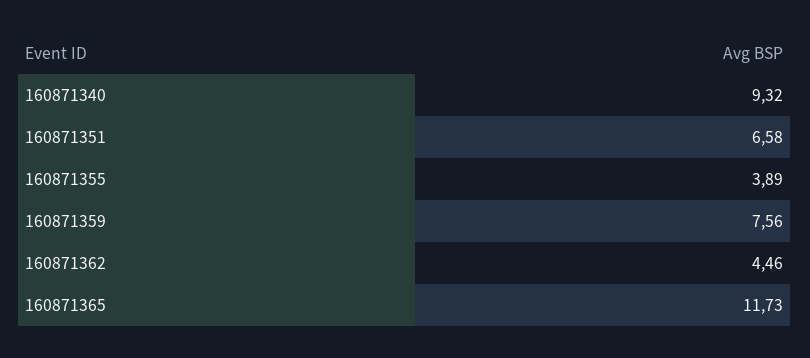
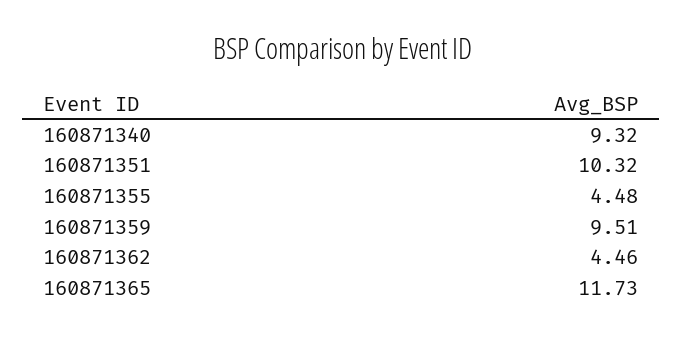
  {
    "160871340": 9.32,
-   "160871351": 6.58,
+   "160871351": 10.32,
-   "160871355": 3.89,
+   "160871355": 4.48,
-   "160871359": 7.56,
+   "160871359": 9.51,
    "160871362": 4.46,
    "160871365": 11.73
  }

